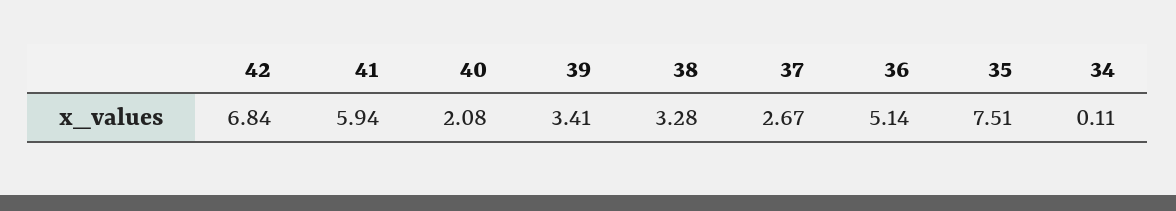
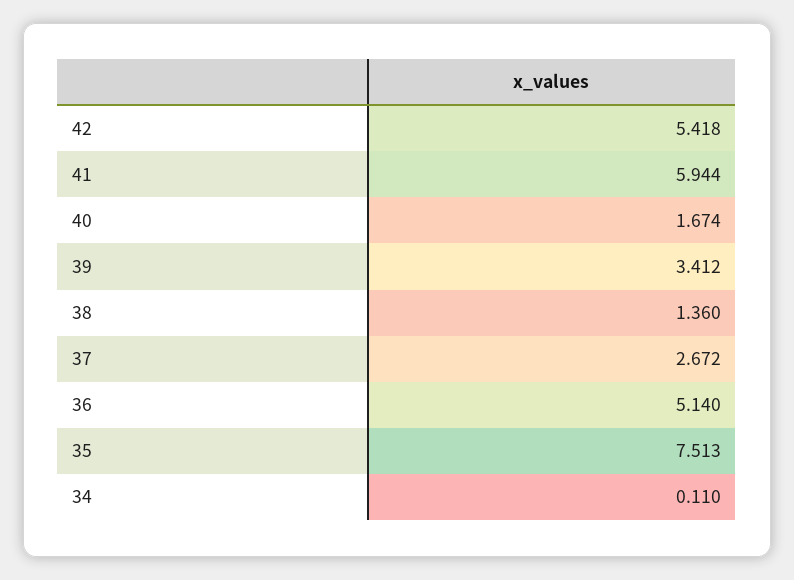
  {
-   "42": 6.84,
+   "42": 5.418,
    "41": 5.944,
-   "40": 2.08,
+   "40": 1.674,
    "39": 3.412,
-   "38": 3.28,
+   "38": 1.36,
    "37": 2.672,
    "36": 5.14,
    "35": 7.513,
    "34": 0.11
  }

